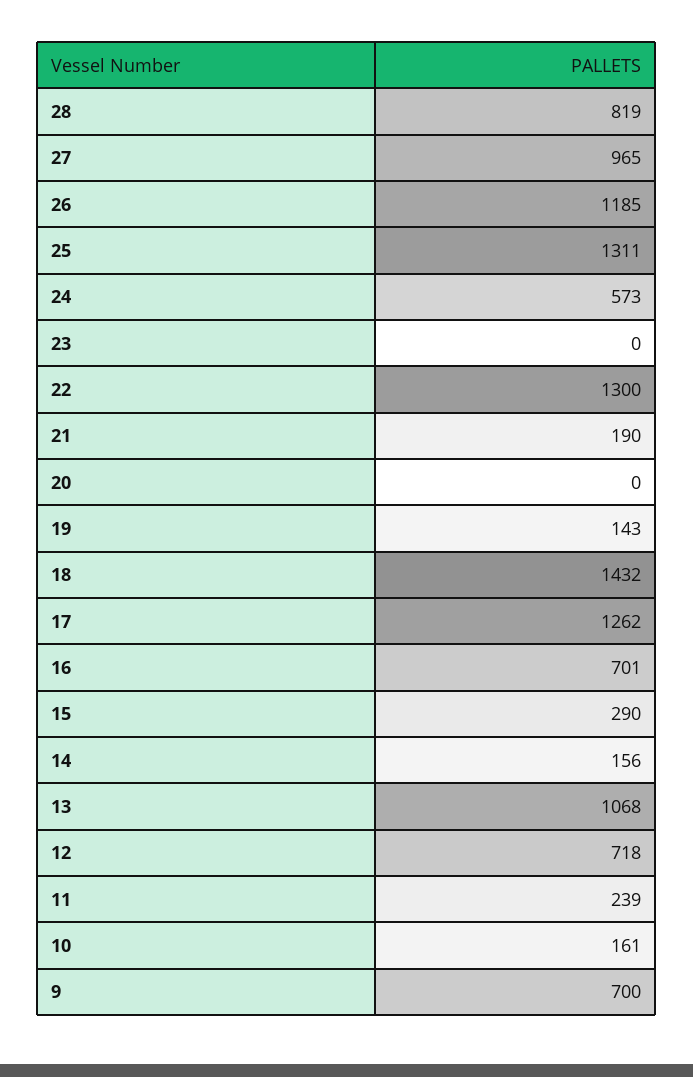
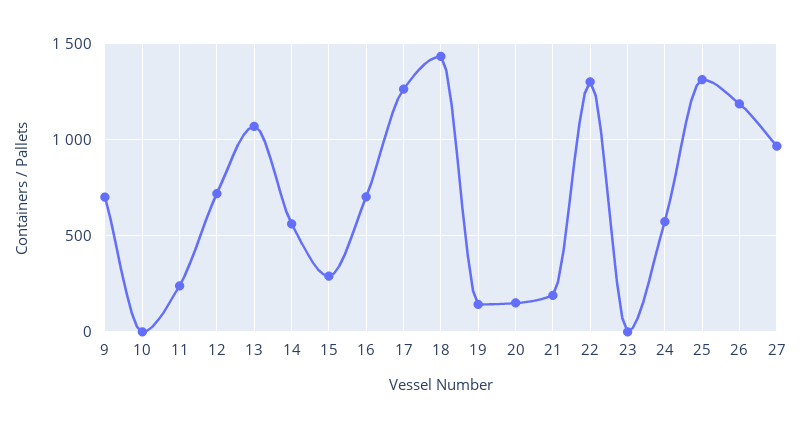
  {
-   "28": 819,
    "27": 965,
    "26": 1185,
    "25": 1311,
    "24": 573,
    "23": 0,
    "22": 1300,
    "21": 190,
-   "20": 0,
+   "20": 150,
    "19": 143,
    "18": 1432,
    "17": 1262,
    "16": 701,
    "15": 290,
-   "14": 156,
+   "14": 550,
    "13": 1068,
    "12": 718,
    "11": 239,
-   "10": 161,
+   "10": 0,
    "9": 700
  }

